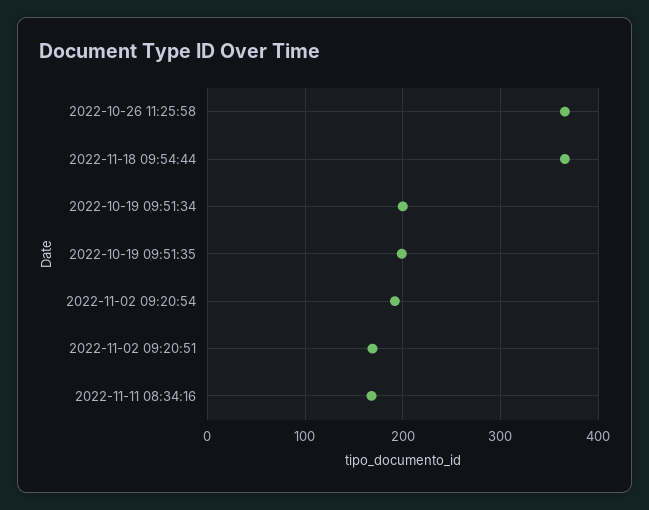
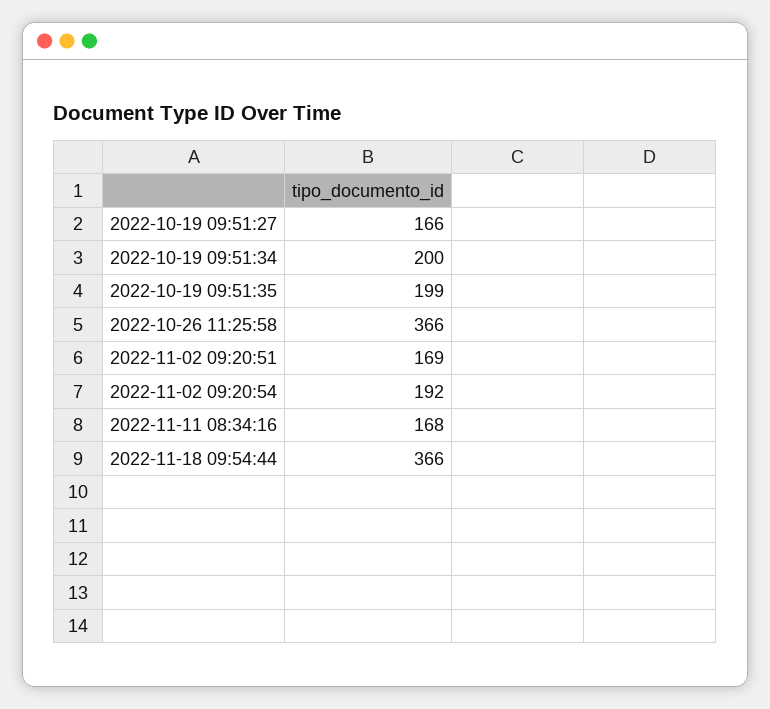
  {
    "2022-10-26 11:25:58": 366,
    "2022-11-18 09:54:44": 366,
    "2022-10-19 09:51:34": 200,
    "2022-10-19 09:51:35": 199,
    "2022-11-02 09:20:54": 192,
    "2022-11-02 09:20:51": 169,
-   "2022-11-11 08:34:16": 168
+   "2022-11-11 08:34:16": 168,
+   "2022-10-19 09:51:27": 166
  }

